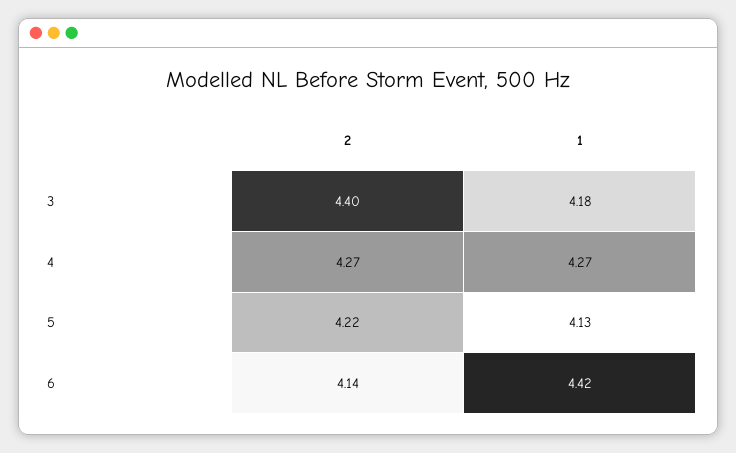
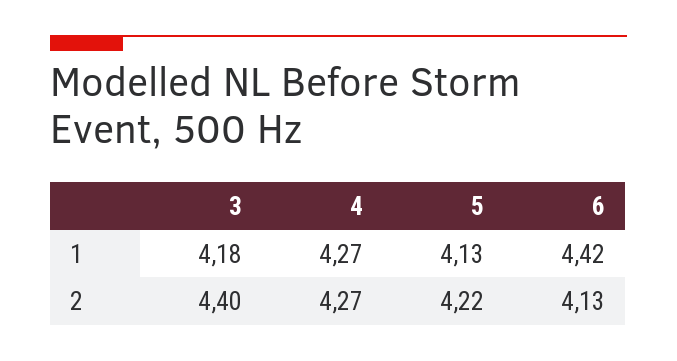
  {
    "2": {
      "3": 4.4,
      "4": 4.27,
      "5": 4.22,
-     "6": 4.14
+     "6": 4.13
    },
    "1": {
      "3": 4.18,
      "4": 4.27,
      "5": 4.13,
      "6": 4.42
    }
  }

